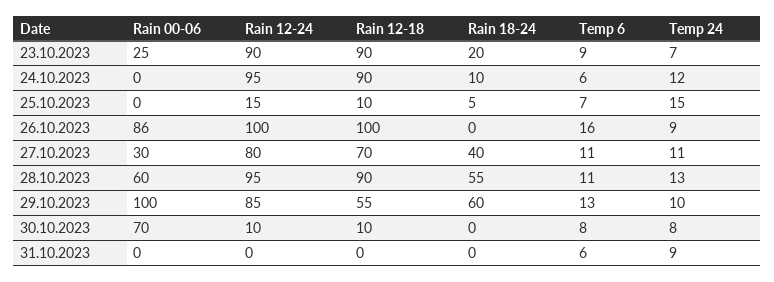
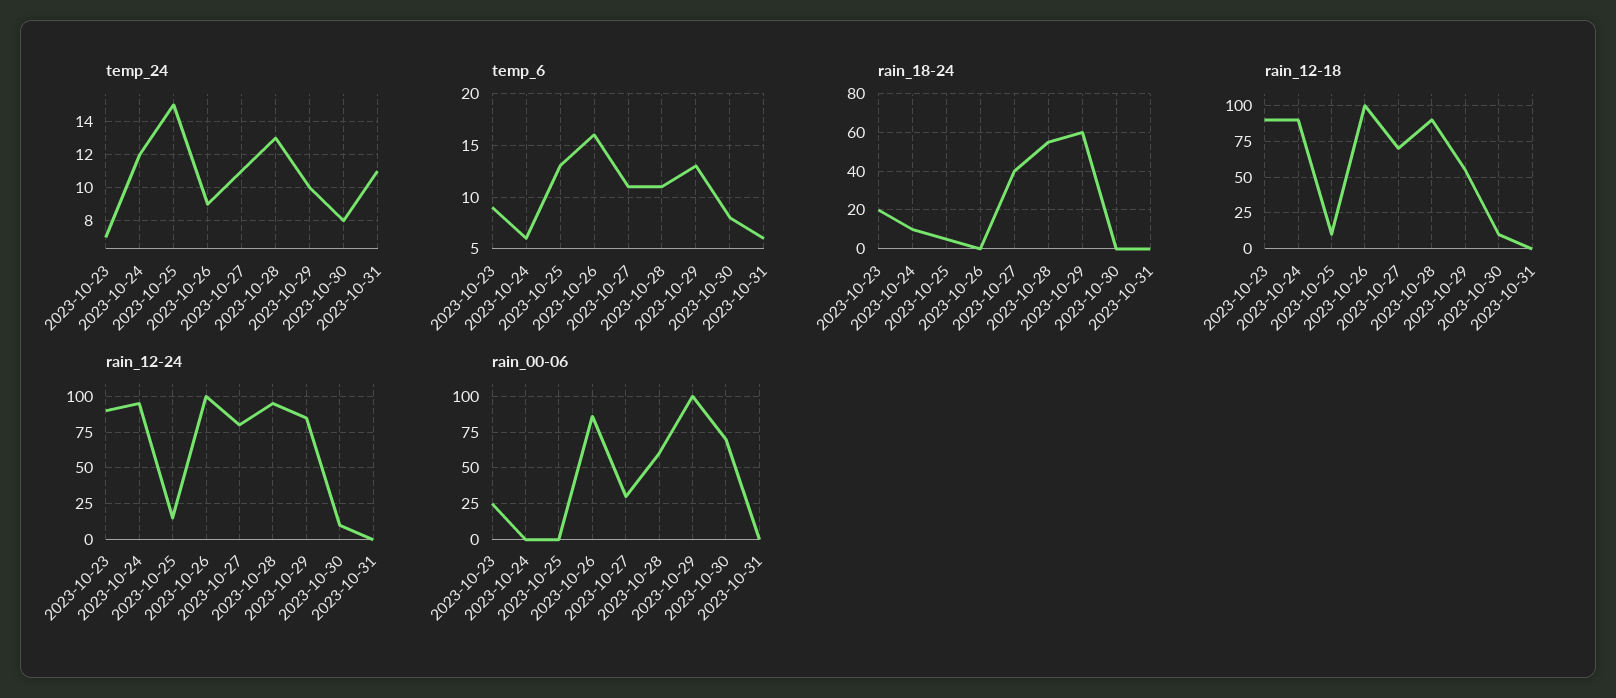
  {
    "Rain 00-06": {
      "23.10.2023": 25,
      "24.10.2023": 0,
      "25.10.2023": 0,
      "26.10.2023": 86,
      "27.10.2023": 30,
      "28.10.2023": 60,
      "29.10.2023": 100,
      "30.10.2023": 70,
      "31.10.2023": 0
    },
    "Rain 12-24": {
      "23.10.2023": 90,
      "24.10.2023": 95,
      "25.10.2023": 15,
      "26.10.2023": 100,
      "27.10.2023": 80,
      "28.10.2023": 95,
      "29.10.2023": 85,
      "30.10.2023": 10,
      "31.10.2023": 0
    },
    "Rain 12-18": {
      "23.10.2023": 90,
      "24.10.2023": 90,
      "25.10.2023": 10,
      "26.10.2023": 100,
      "27.10.2023": 70,
      "28.10.2023": 90,
      "29.10.2023": 55,
      "30.10.2023": 10,
      "31.10.2023": 0
    },
    "Rain 18-24": {
      "23.10.2023": 20,
      "24.10.2023": 10,
      "25.10.2023": 5,
      "26.10.2023": 0,
      "27.10.2023": 40,
      "28.10.2023": 55,
      "29.10.2023": 60,
      "30.10.2023": 0,
      "31.10.2023": 0
    },
    "Temp 6": {
      "23.10.2023": 9,
      "24.10.2023": 6,
-     "25.10.2023": 7,
+     "25.10.2023": 13,
      "26.10.2023": 16,
      "27.10.2023": 11,
      "28.10.2023": 11,
      "29.10.2023": 13,
      "30.10.2023": 8,
      "31.10.2023": 6
    },
    "Temp 24": {
      "23.10.2023": 7,
      "24.10.2023": 12,
      "25.10.2023": 15,
      "26.10.2023": 9,
      "27.10.2023": 11,
      "28.10.2023": 13,
      "29.10.2023": 10,
      "30.10.2023": 8,
-     "31.10.2023": 9
+     "31.10.2023": 11
    }
  }

